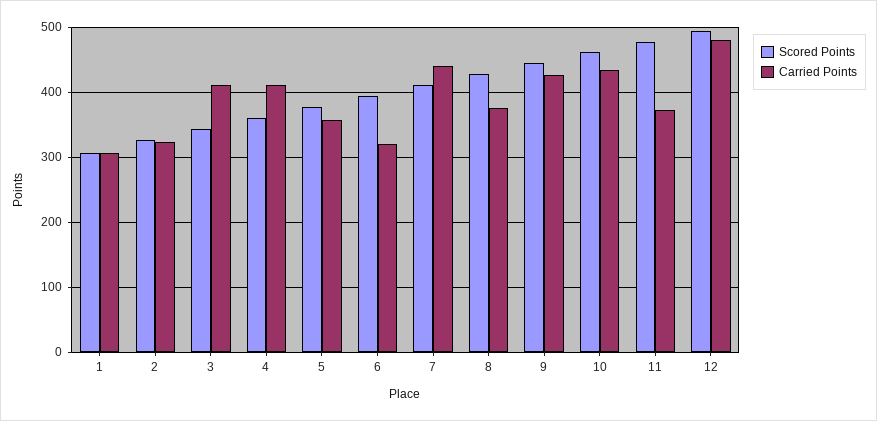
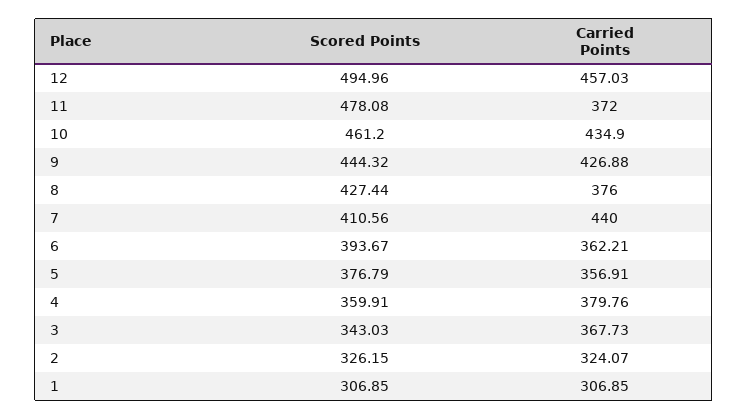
  {
    "Scored Points": {
      "1": 306.85,
      "2": 326.15,
      "3": 343.03,
      "4": 359.91,
      "5": 376.79,
      "6": 393.67,
      "7": 410.56,
      "8": 427.44,
      "9": 444.32,
      "10": 461.2,
      "11": 478.08,
      "12": 494.96
    },
    "Carried Points": {
      "1": 306.85,
      "2": 324.07,
-     "3": 410,
+     "3": 367.73,
-     "4": 410,
+     "4": 379.76,
      "5": 356.91,
-     "6": 320,
+     "6": 362.21,
      "7": 440,
      "8": 376,
      "9": 426.88,
      "10": 434.9,
      "11": 372,
-     "12": 480
+     "12": 457.03
    }
  }

